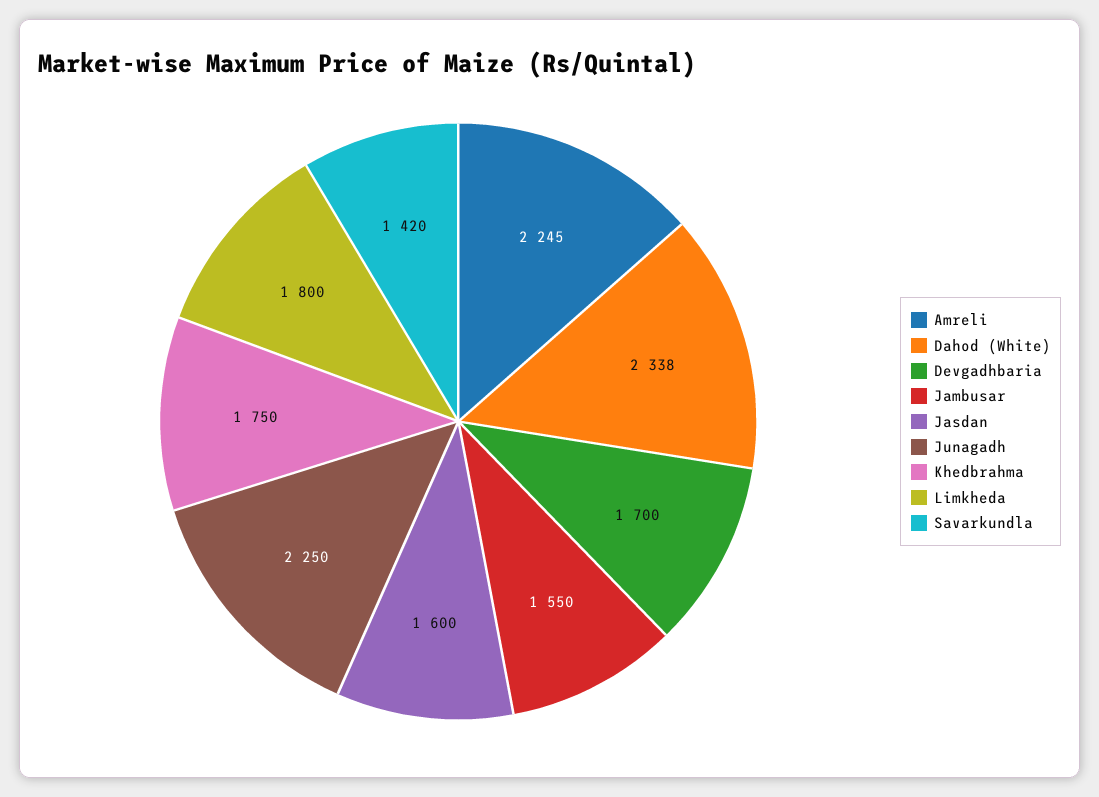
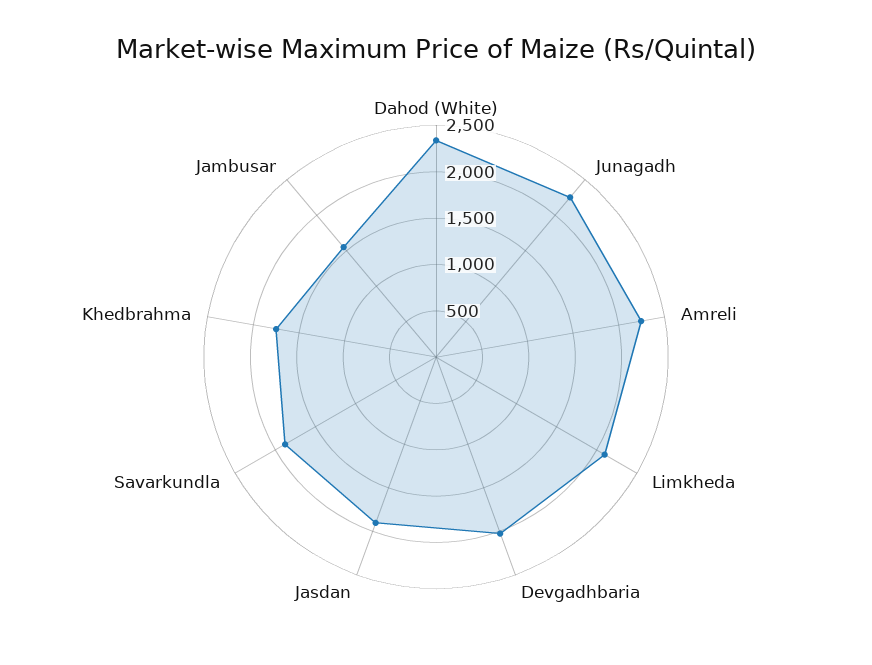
  {
    "Amreli": 2245,
    "Dahod (White)": 2338,
-   "Devgadhbaria": 1700,
+   "Devgadhbaria": 2000,
    "Jambusar": 1550,
-   "Jasdan": 1600,
+   "Jasdan": 1900,
    "Junagadh": 2250,
    "Khedbrahma": 1750,
-   "Limkheda": 1800,
+   "Limkheda": 2100,
-   "Savarkundla": 1420
+   "Savarkundla": 1900
  }

